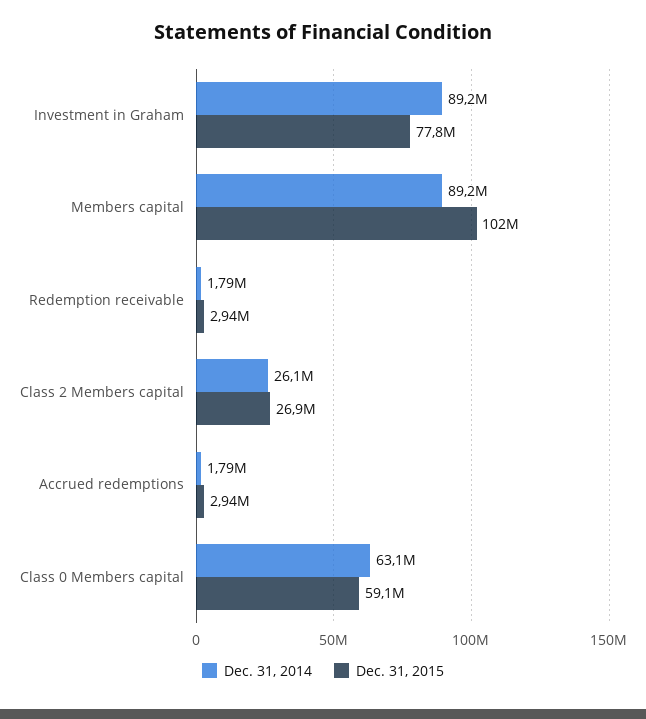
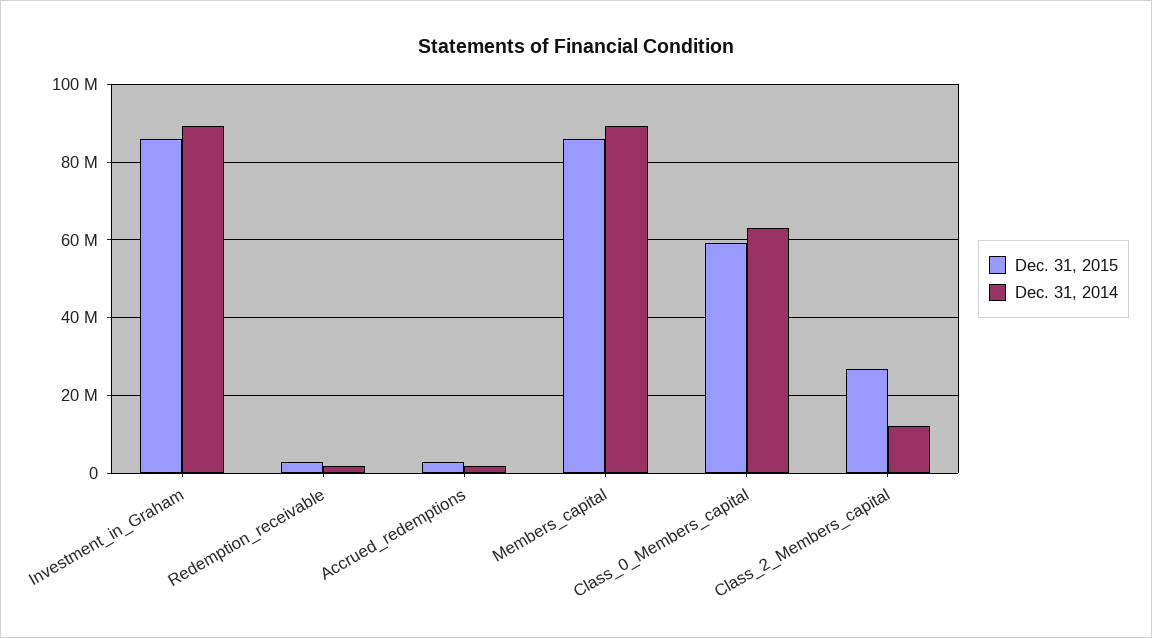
  {
    "Dec. 31, 2014": {
      "Investment in Graham": 89200000,
      "Members capital": 89200000,
      "Redemption receivable": 1790000,
-     "Class 2 Members capital": 26100000,
+     "Class 2 Members capital": 12000000,
      "Accrued redemptions": 1790000,
      "Class 0 Members capital": 63100000
    },
    "Dec. 31, 2015": {
-     "Investment in Graham": 77800000,
+     "Investment in Graham": 86000000,
-     "Members capital": 102000000,
+     "Members capital": 86000000,
      "Redemption receivable": 2940000,
      "Class 2 Members capital": 26900000,
      "Accrued redemptions": 2940000,
      "Class 0 Members capital": 59100000
    }
  }

